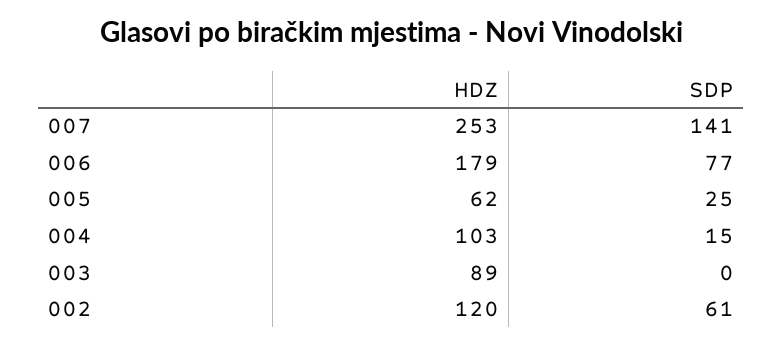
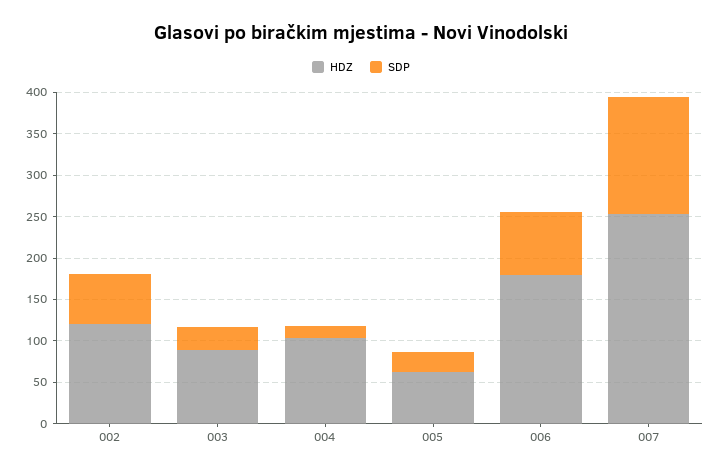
  {
    "HDZ": {
      "007": 253,
      "006": 179,
      "005": 62,
      "004": 103,
      "003": 89,
      "002": 120
    },
    "SDP": {
      "007": 141,
      "006": 77,
      "005": 25,
      "004": 15,
-     "003": 0,
+     "003": 30,
      "002": 61
    }
  }

